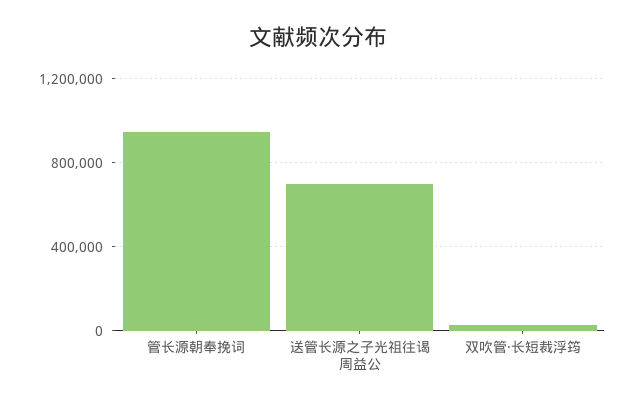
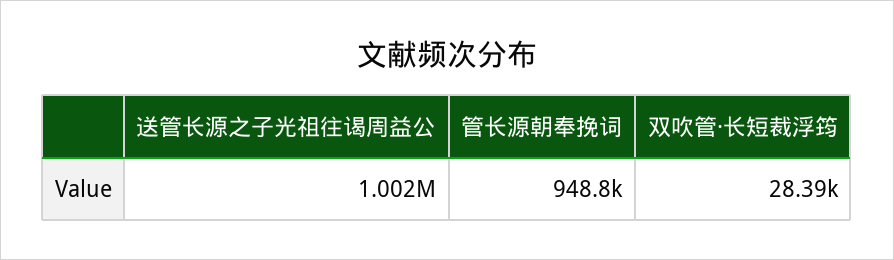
  {
    "管长源朝奉挽词": 948800,
-   "送管长源之子光祖往谒周益公": 700000,
+   "送管长源之子光祖往谒周益公": 1002000,
    "双吹管·长短裁浮筠": 28390
  }

